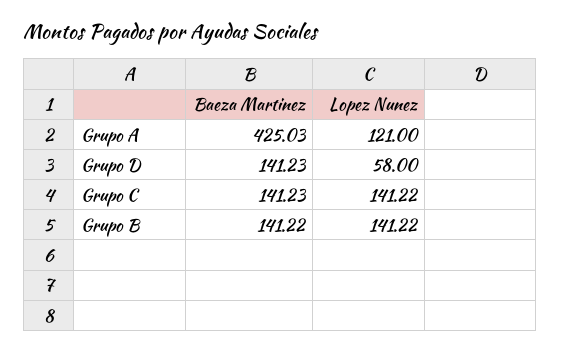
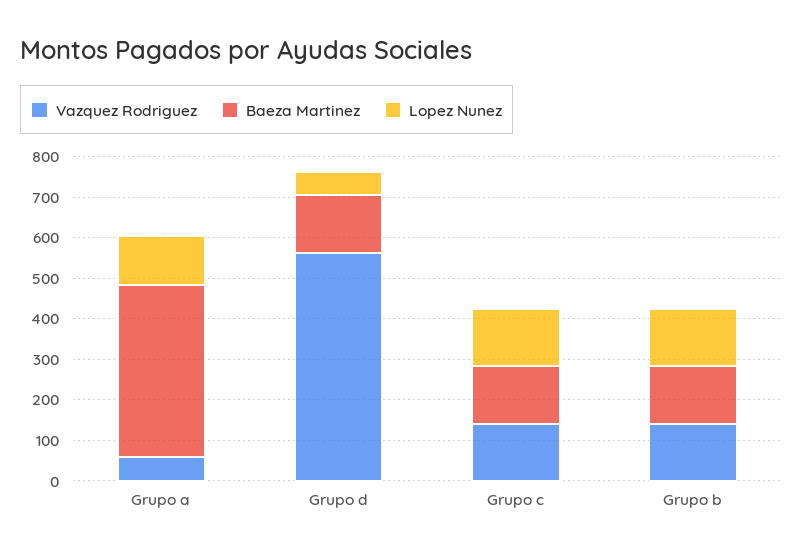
  {
    "Baeza Martinez": {
      "Grupo A": 425.03,
      "Grupo D": 141.23,
      "Grupo C": 141.23,
      "Grupo B": 141.22
    },
    "Lopez Nunez": {
      "Grupo A": 121,
      "Grupo D": 58,
      "Grupo C": 141.22,
      "Grupo B": 141.22
-   }
+   },
+   "Vazquez Rodriguez": {
+     "Grupo A": 60,
+     "Grupo D": 560,
+     "Grupo C": 140,
+     "Grupo B": 140
+   }
  }

